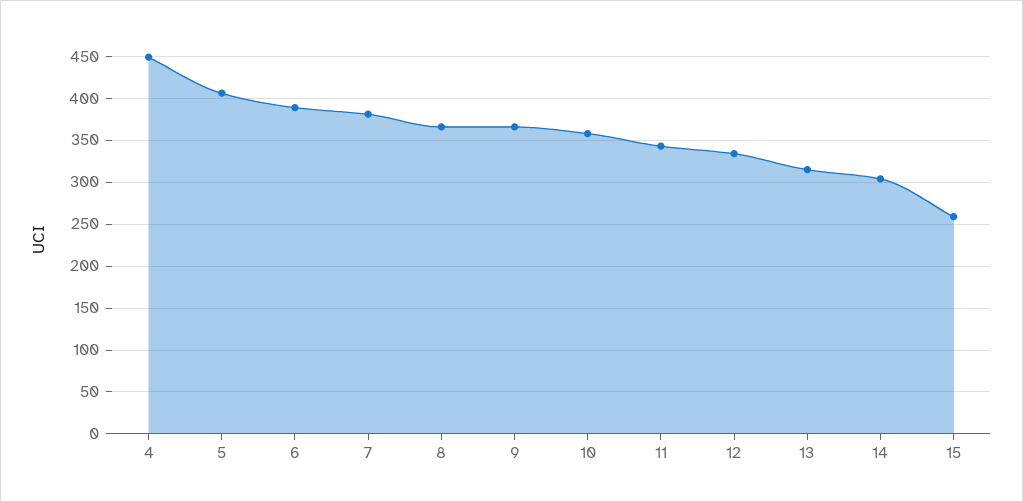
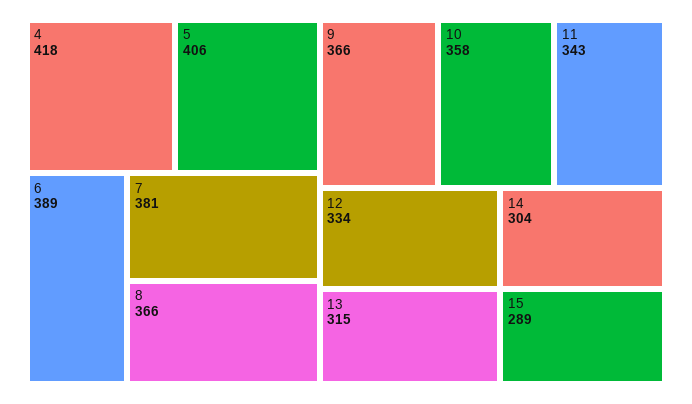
  {
-   "4": 450,
+   "4": 418,
    "5": 406,
    "6": 389,
    "7": 381,
    "8": 366,
    "9": 366,
    "10": 358,
    "11": 343,
    "12": 334,
    "13": 315,
    "14": 304,
-   "15": 260
+   "15": 289
  }

